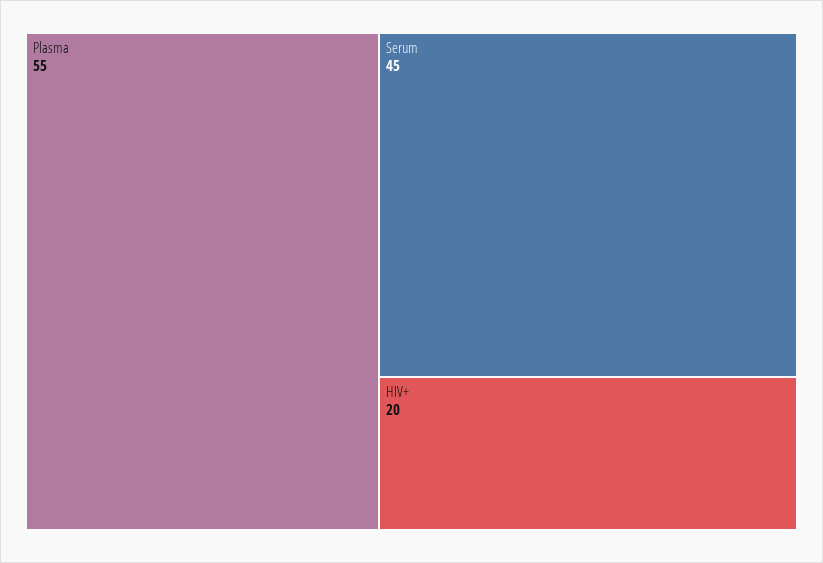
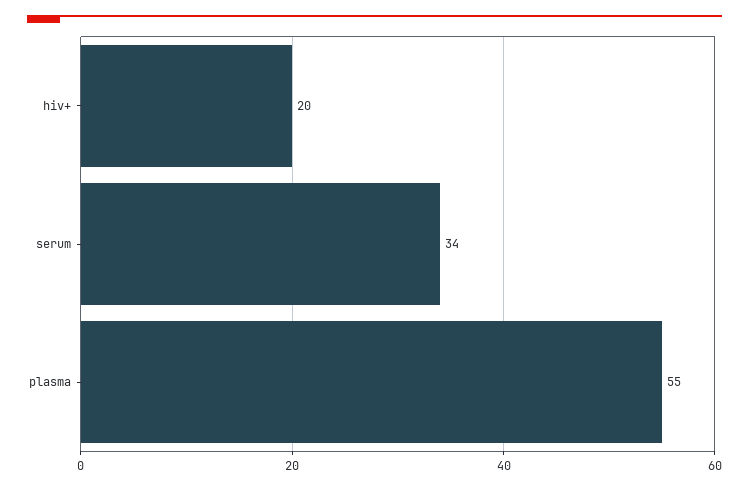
  {
    "Plasma": 55,
-   "Serum": 45,
+   "Serum": 34,
    "HIV+": 20
  }

